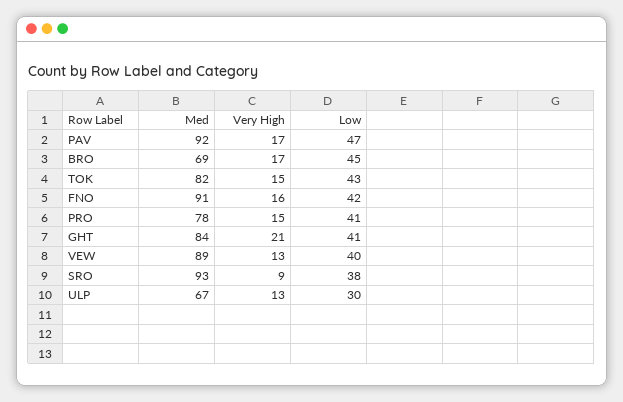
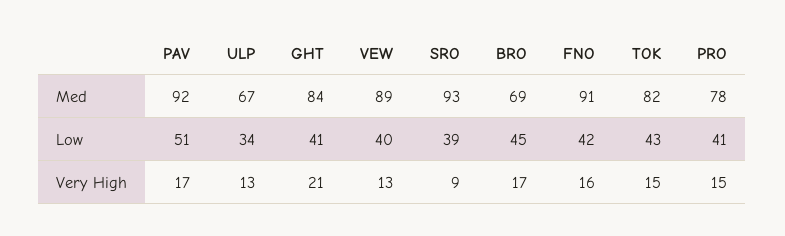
  {
    "Med": {
      "PAV": 92,
      "BRO": 69,
      "TOK": 82,
      "FNO": 91,
      "PRO": 78,
      "GHT": 84,
      "VEW": 89,
      "SRO": 93,
      "ULP": 67
    },
    "Very High": {
      "PAV": 17,
      "BRO": 17,
      "TOK": 15,
      "FNO": 16,
      "PRO": 15,
      "GHT": 21,
      "VEW": 13,
      "SRO": 9,
      "ULP": 13
    },
    "Low": {
-     "PAV": 47,
+     "PAV": 51,
      "BRO": 45,
      "TOK": 43,
      "FNO": 42,
      "PRO": 41,
      "GHT": 41,
      "VEW": 40,
-     "SRO": 38,
+     "SRO": 39,
-     "ULP": 30
+     "ULP": 34
    }
  }

